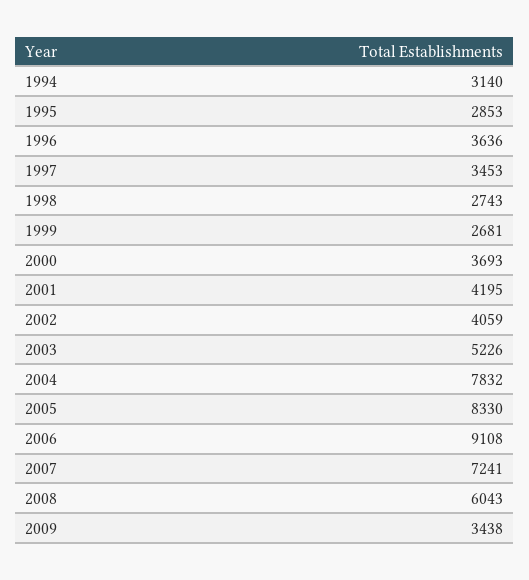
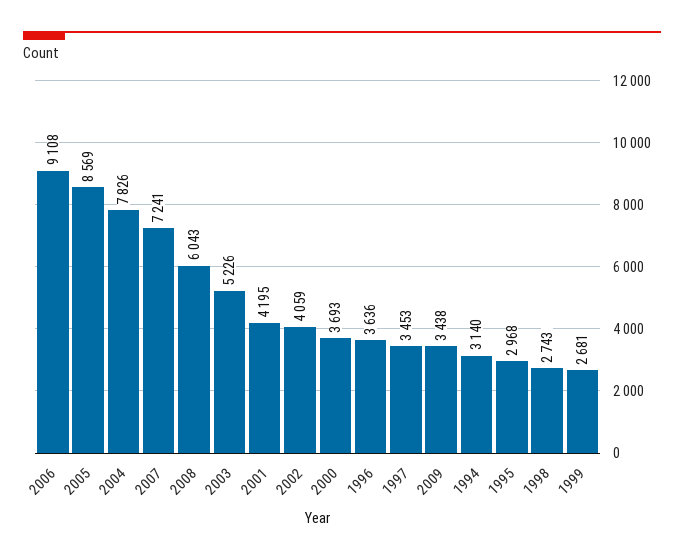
  {
    "1994": 3140,
-   "1995": 2853,
+   "1995": 2968,
    "1996": 3636,
    "1997": 3453,
    "1998": 2743,
    "1999": 2681,
    "2000": 3693,
    "2001": 4195,
    "2002": 4059,
    "2003": 5226,
-   "2004": 7832,
+   "2004": 7826,
-   "2005": 8330,
+   "2005": 8569,
    "2006": 9108,
    "2007": 7241,
    "2008": 6043,
    "2009": 3438
  }

